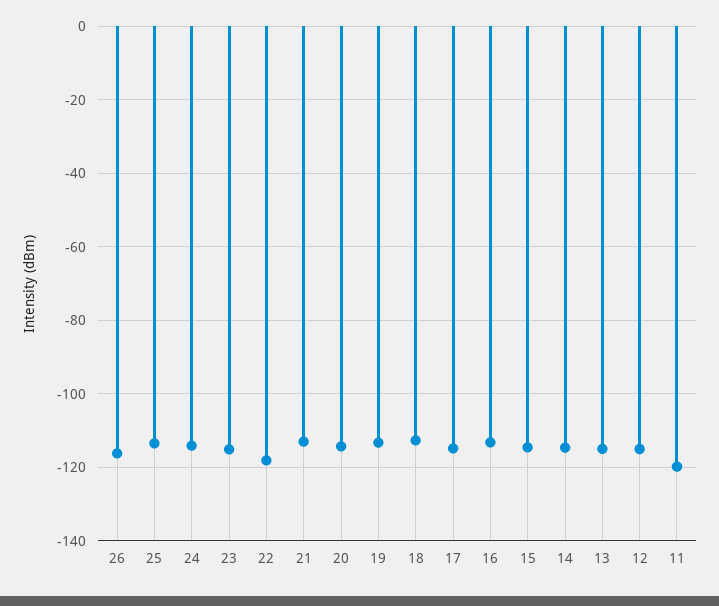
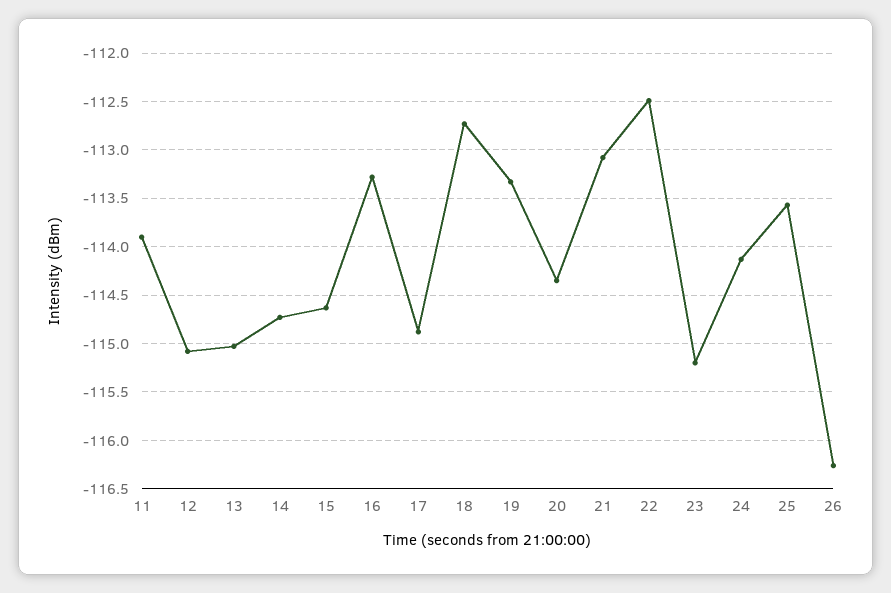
  {
    "26": -116.3,
    "25": -113.6,
    "24": -114.1,
    "23": -115.2,
-   "22": -118,
+   "22": -112.5,
    "21": -113.1,
    "20": -114.4,
    "19": -113.3,
    "18": -112.7,
    "17": -114.9,
    "16": -113.3,
    "15": -114.6,
    "14": -114.7,
    "13": -115,
    "12": -115.1,
-   "11": -120
+   "11": -113.9
  }

